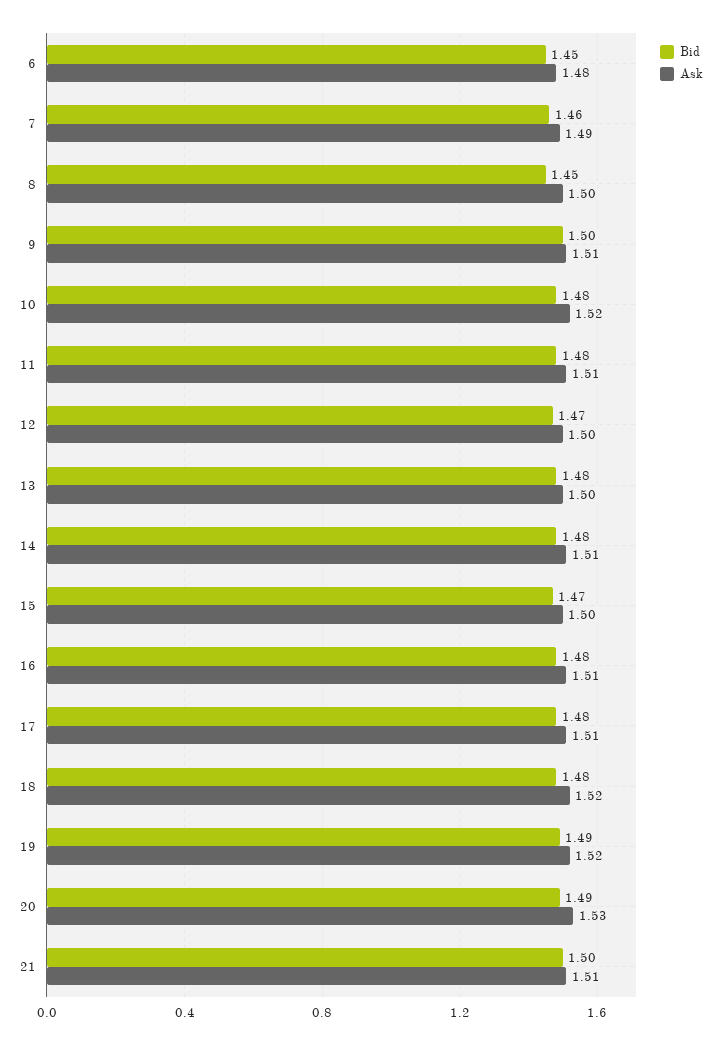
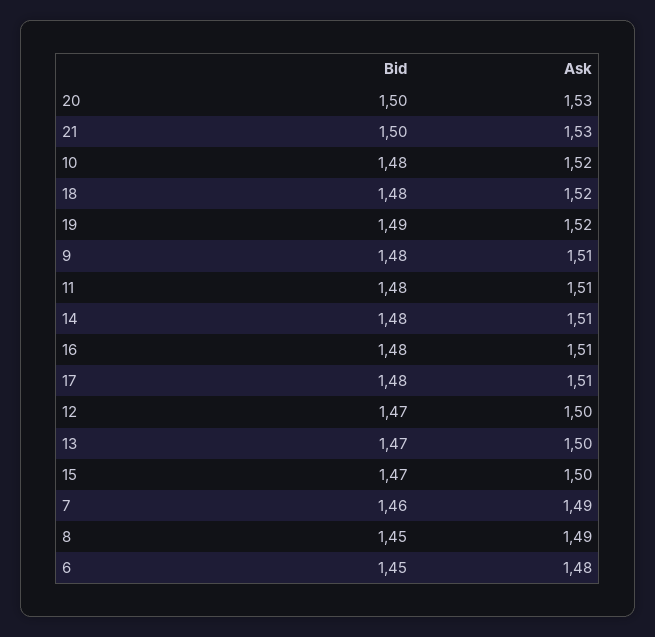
  {
    "Bid": {
      "6": 1.45,
      "7": 1.46,
      "8": 1.45,
-     "9": 1.5,
+     "9": 1.48,
      "10": 1.48,
      "11": 1.48,
      "12": 1.47,
-     "13": 1.48,
+     "13": 1.47,
      "14": 1.48,
      "15": 1.47,
      "16": 1.48,
      "17": 1.48,
      "18": 1.48,
      "19": 1.49,
-     "20": 1.49,
+     "20": 1.5,
      "21": 1.5
    },
    "Ask": {
      "6": 1.48,
      "7": 1.49,
-     "8": 1.5,
+     "8": 1.49,
      "9": 1.51,
      "10": 1.52,
      "11": 1.51,
      "12": 1.5,
      "13": 1.5,
      "14": 1.51,
      "15": 1.5,
      "16": 1.51,
      "17": 1.51,
      "18": 1.52,
      "19": 1.52,
      "20": 1.53,
-     "21": 1.51
+     "21": 1.53
    }
  }

